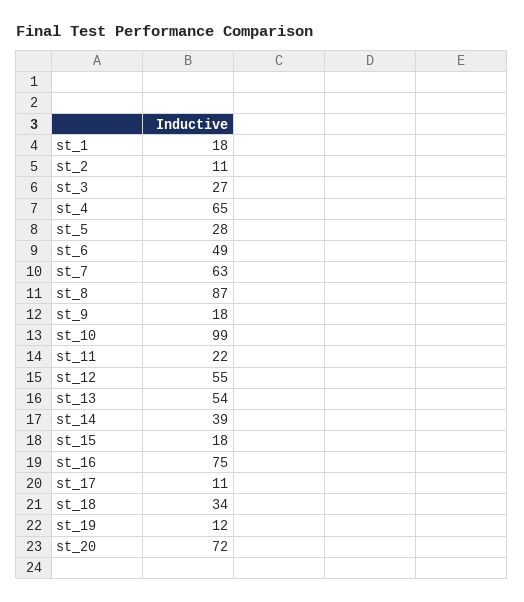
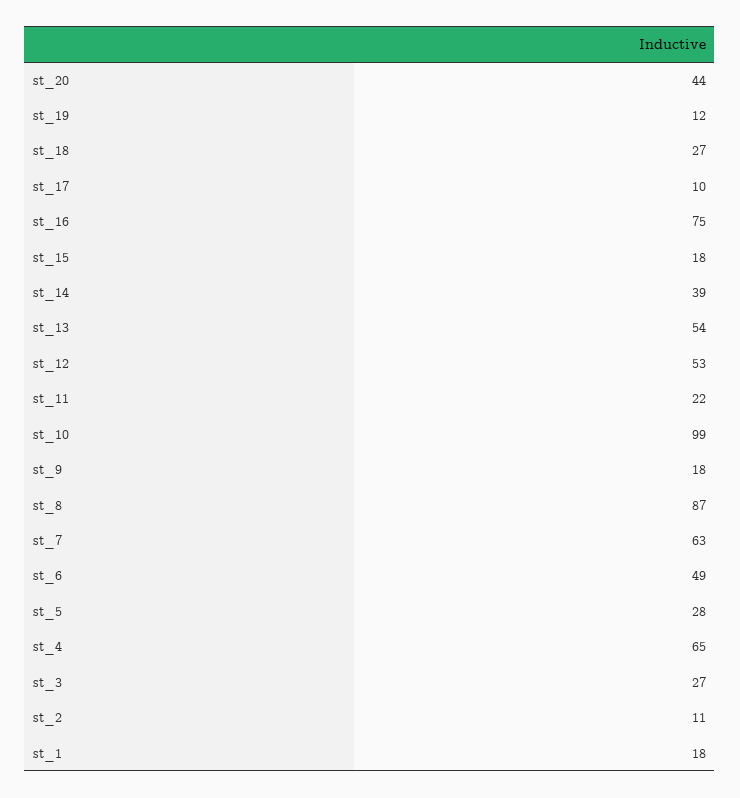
  {
    "st_1": 18,
    "st_2": 11,
    "st_3": 27,
    "st_4": 65,
    "st_5": 28,
    "st_6": 49,
    "st_7": 63,
    "st_8": 87,
    "st_9": 18,
    "st_10": 99,
    "st_11": 22,
-   "st_12": 55,
+   "st_12": 53,
    "st_13": 54,
    "st_14": 39,
    "st_15": 18,
    "st_16": 75,
-   "st_17": 11,
+   "st_17": 10,
-   "st_18": 34,
+   "st_18": 27,
    "st_19": 12,
-   "st_20": 72
+   "st_20": 44
  }

